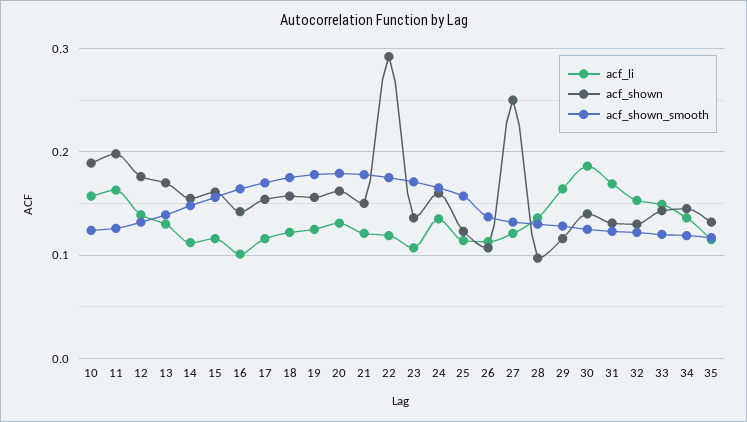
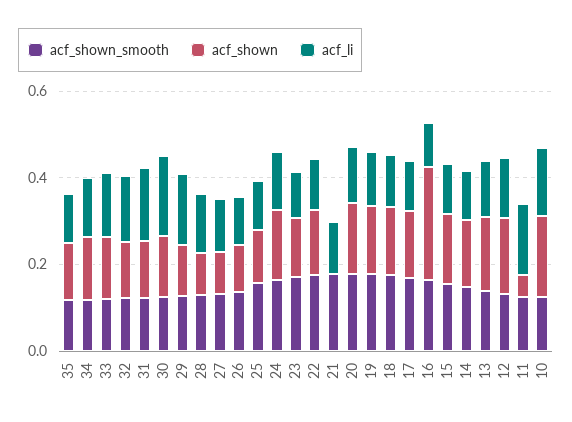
  {
    "acf_li": {
      "10": 0.16,
      "11": 0.16,
      "12": 0.14,
      "13": 0.13,
      "14": 0.11,
      "15": 0.12,
      "16": 0.1,
      "17": 0.12,
      "18": 0.12,
      "19": 0.13,
      "20": 0.13,
      "21": 0.12,
      "22": 0.12,
      "23": 0.11,
      "24": 0.14,
      "25": 0.11,
      "26": 0.11,
      "27": 0.12,
      "28": 0.14,
      "29": 0.16,
      "30": 0.19,
      "31": 0.17,
      "32": 0.15,
      "33": 0.15,
      "34": 0.14,
      "35": 0.12
    },
    "acf_shown": {
      "10": 0.19,
-     "11": 0.2,
+     "11": 0.05,
      "12": 0.18,
      "13": 0.17,
      "14": 0.16,
      "15": 0.16,
-     "16": 0.14,
+     "16": 0.25,
      "17": 0.15,
      "18": 0.16,
      "19": 0.16,
      "20": 0.16,
-     "21": 0.15,
+     "21": 0,
-     "22": 0.29,
+     "22": 0.15,
      "23": 0.14,
      "24": 0.16,
      "25": 0.12,
      "26": 0.11,
-     "27": 0.25,
+     "27": 0.1,
      "28": 0.1,
      "29": 0.12,
      "30": 0.14,
      "31": 0.13,
      "32": 0.13,
      "33": 0.14,
      "34": 0.15,
      "35": 0.13
    },
    "acf_shown_smooth": {
      "10": 0.12,
      "11": 0.13,
      "12": 0.13,
      "13": 0.14,
      "14": 0.15,
      "15": 0.16,
      "16": 0.16,
      "17": 0.17,
      "18": 0.18,
      "19": 0.18,
      "20": 0.18,
      "21": 0.18,
      "22": 0.18,
      "23": 0.17,
      "24": 0.17,
      "25": 0.16,
      "26": 0.14,
      "27": 0.13,
      "28": 0.13,
      "29": 0.13,
      "30": 0.13,
      "31": 0.12,
      "32": 0.12,
      "33": 0.12,
      "34": 0.12,
      "35": 0.12
    }
  }

